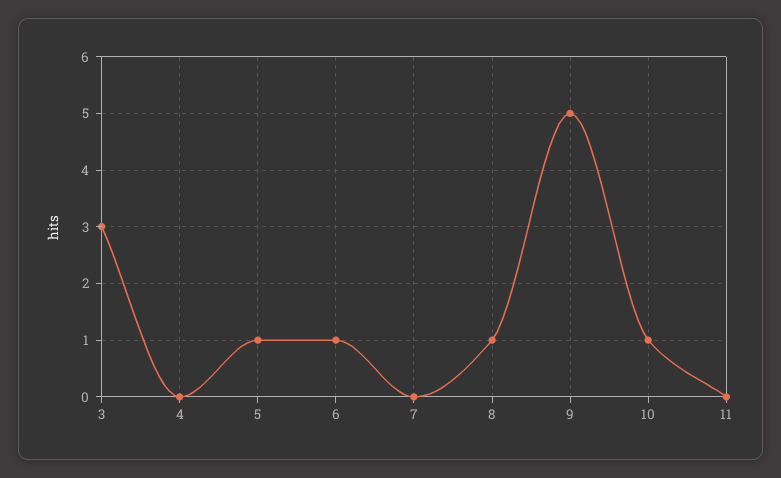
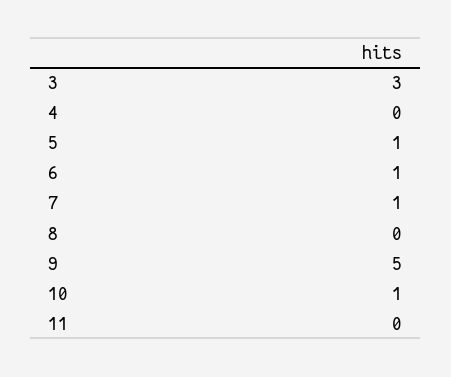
  {
    "3": 3,
    "4": 0,
    "5": 1,
    "6": 1,
-   "7": 0,
+   "7": 1,
-   "8": 1,
+   "8": 0,
    "9": 5,
    "10": 1,
    "11": 0
  }

